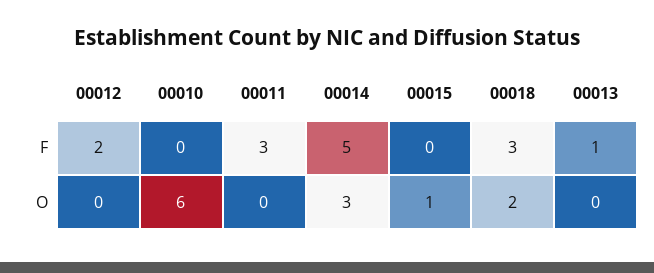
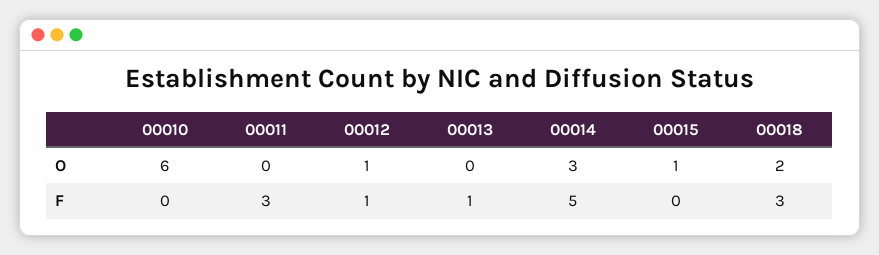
  {
    "00012": {
-     "F": 2,
+     "F": 1,
-     "O": 0
+     "O": 1
    },
    "00010": {
      "F": 0,
      "O": 6
    },
    "00011": {
      "F": 3,
      "O": 0
    },
    "00014": {
      "F": 5,
      "O": 3
    },
    "00015": {
      "F": 0,
      "O": 1
    },
    "00018": {
      "F": 3,
      "O": 2
    },
    "00013": {
      "F": 1,
      "O": 0
    }
  }

